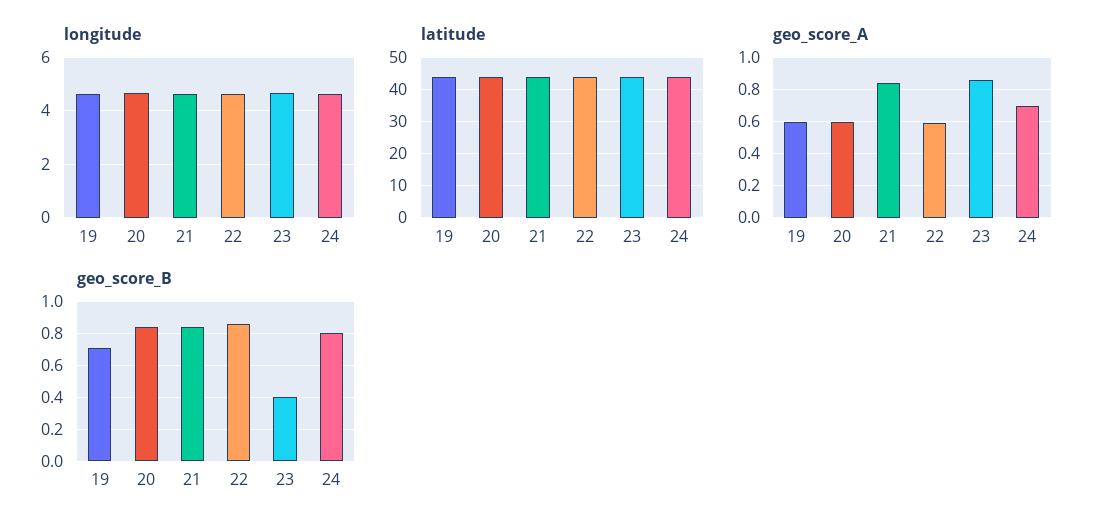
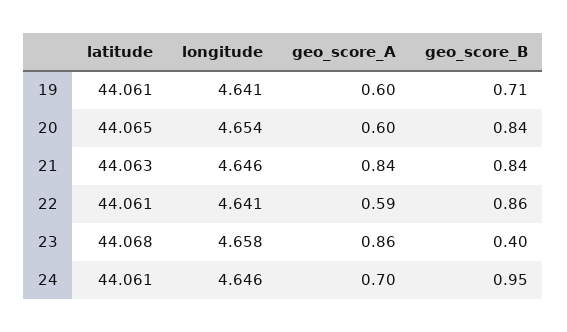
  {
    "longitude": {
      "19": 4.641,
      "20": 4.654,
      "21": 4.646,
      "22": 4.641,
      "23": 4.658,
      "24": 4.646
    },
    "latitude": {
      "19": 44.061,
      "20": 44.065,
      "21": 44.063,
      "22": 44.061,
      "23": 44.068,
      "24": 44.061
    },
    "geo_score_A": {
      "19": 0.6,
      "20": 0.6,
      "21": 0.84,
      "22": 0.59,
      "23": 0.86,
      "24": 0.7
    },
    "geo_score_B": {
      "19": 0.71,
      "20": 0.84,
      "21": 0.84,
      "22": 0.86,
      "23": 0.4,
-     "24": 0.8
+     "24": 0.95
    }
  }

